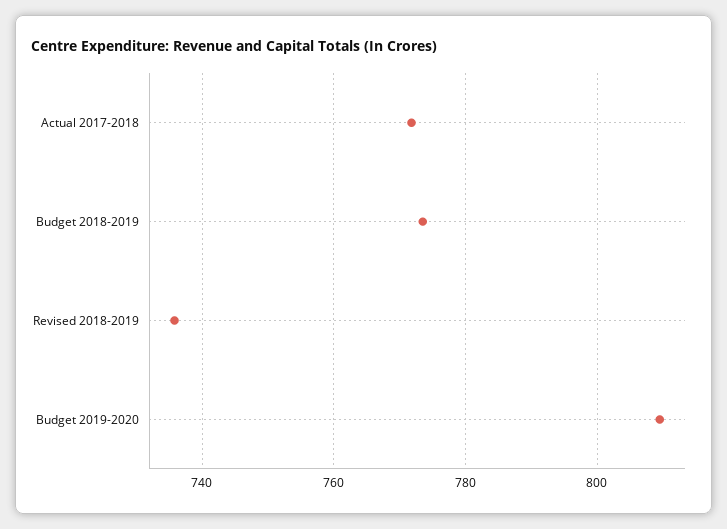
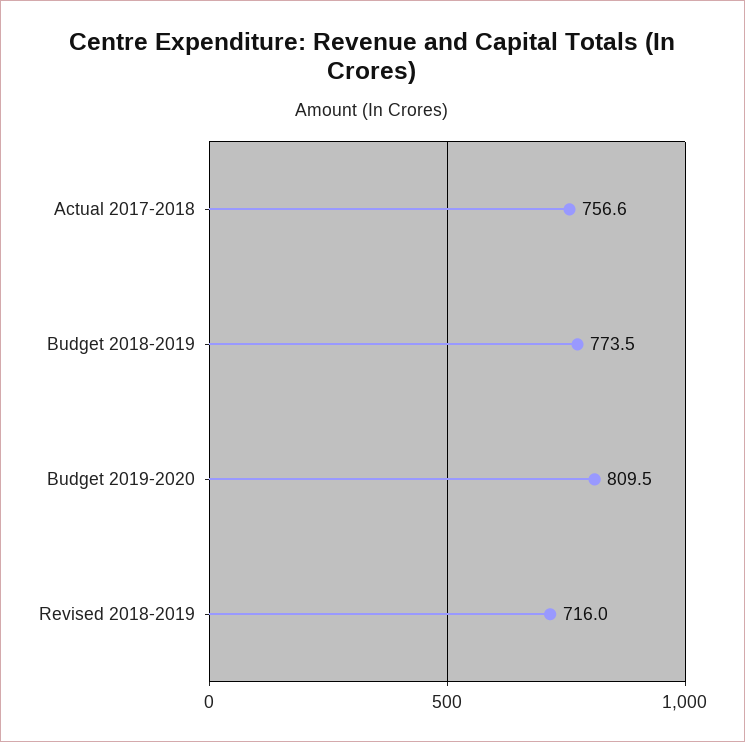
  {
-   "Actual 2017-2018": 772,
+   "Actual 2017-2018": 756.6,
    "Budget 2018-2019": 773.5,
-   "Revised 2018-2019": 736,
+   "Revised 2018-2019": 716,
    "Budget 2019-2020": 809.5
  }

